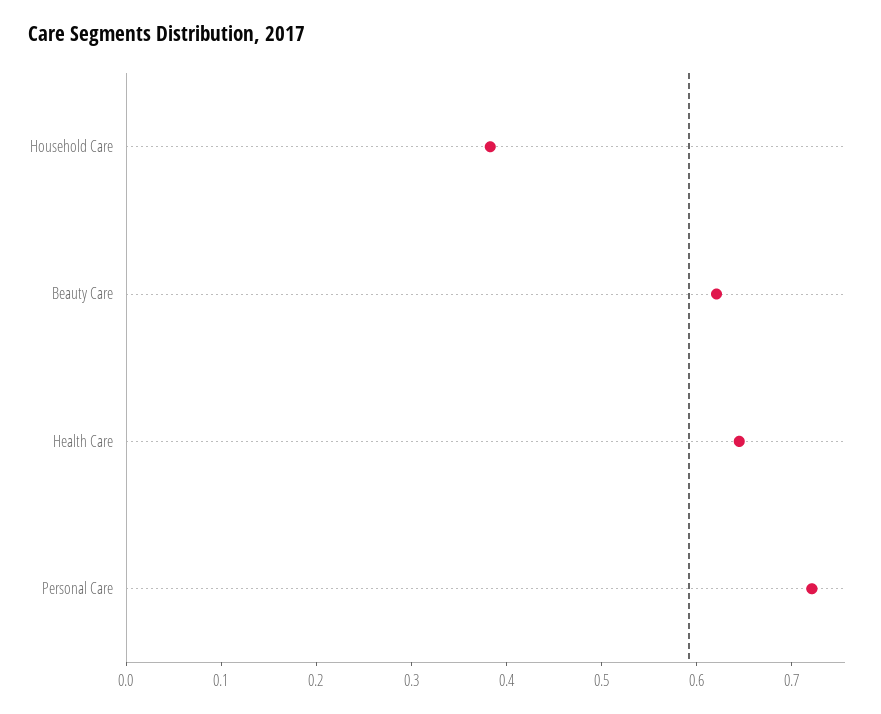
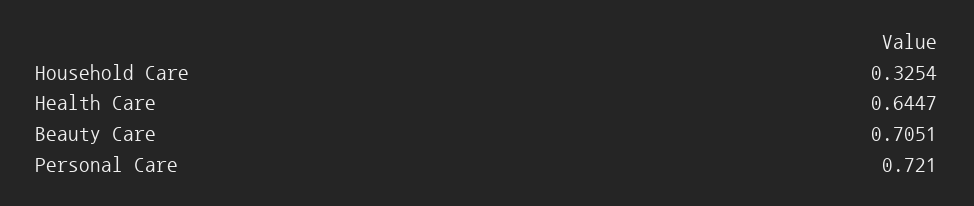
  {
-   "Household Care": 0.38,
+   "Household Care": 0.3254,
-   "Beauty Care": 0.62,
+   "Beauty Care": 0.7051,
    "Health Care": 0.6447,
    "Personal Care": 0.721
  }

